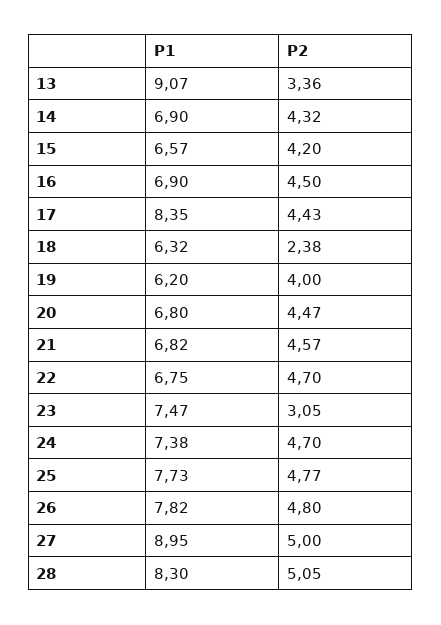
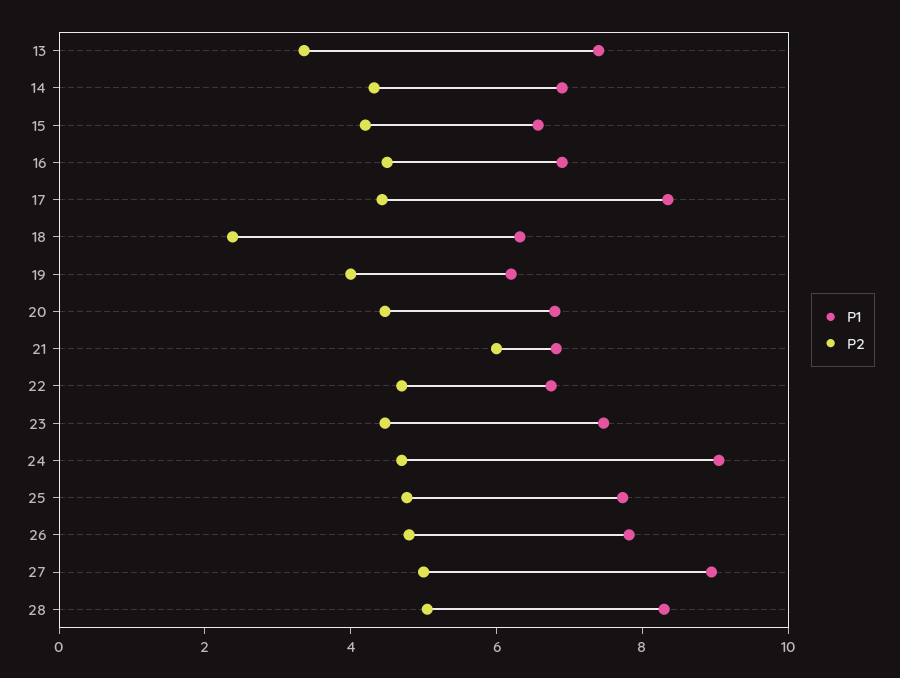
  {
    "P1": {
-     "13": 9.07,
+     "13": 7.5,
      "14": 6.9,
      "15": 6.57,
      "16": 6.9,
      "17": 8.35,
      "18": 6.32,
      "19": 6.2,
      "20": 6.8,
      "21": 6.82,
      "22": 6.75,
      "23": 7.47,
-     "24": 7.38,
+     "24": 9,
      "25": 7.73,
      "26": 7.82,
      "27": 8.95,
      "28": 8.3
    },
    "P2": {
      "13": 3.36,
      "14": 4.32,
      "15": 4.2,
      "16": 4.5,
      "17": 4.43,
      "18": 2.38,
      "19": 4,
      "20": 4.47,
-     "21": 4.57,
+     "21": 6,
      "22": 4.7,
-     "23": 3.05,
+     "23": 4.5,
      "24": 4.7,
      "25": 4.77,
      "26": 4.8,
      "27": 5,
      "28": 5.05
    }
  }

